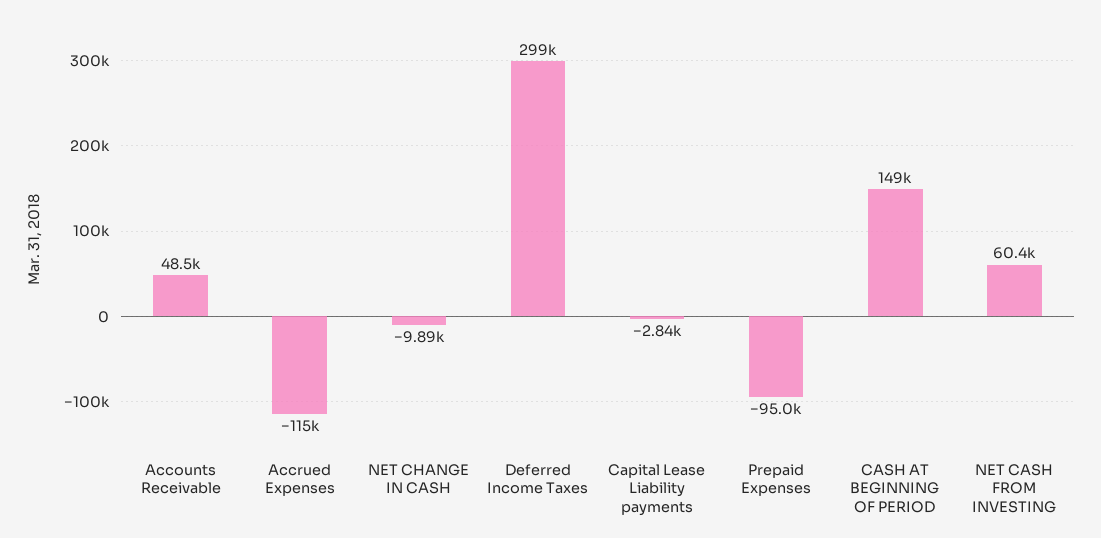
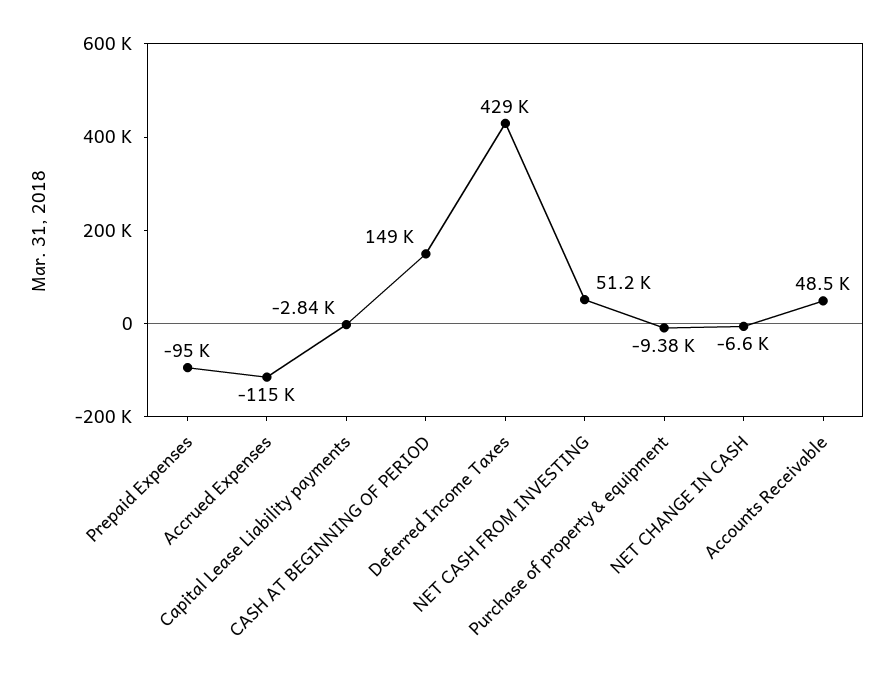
  {
    "Accounts Receivable": 48500,
    "Accrued Expenses": -115000,
-   "NET CHANGE IN CASH": -9890,
+   "NET CHANGE IN CASH": -6600,
-   "Deferred Income Taxes": 299000,
+   "Deferred Income Taxes": 429000,
    "Capital Lease Liability payments": -2840,
    "Prepaid Expenses": -95000,
    "CASH AT BEGINNING OF PERIOD": 149000,
-   "NET CASH FROM INVESTING": 60400
+   "NET CASH FROM INVESTING": 51200,
+   "Purchase of property & equipment": -9380
  }

